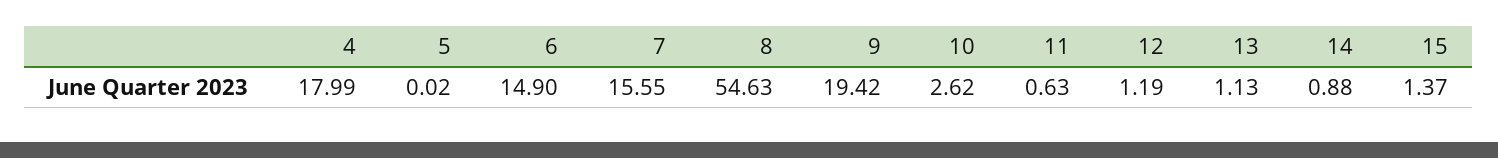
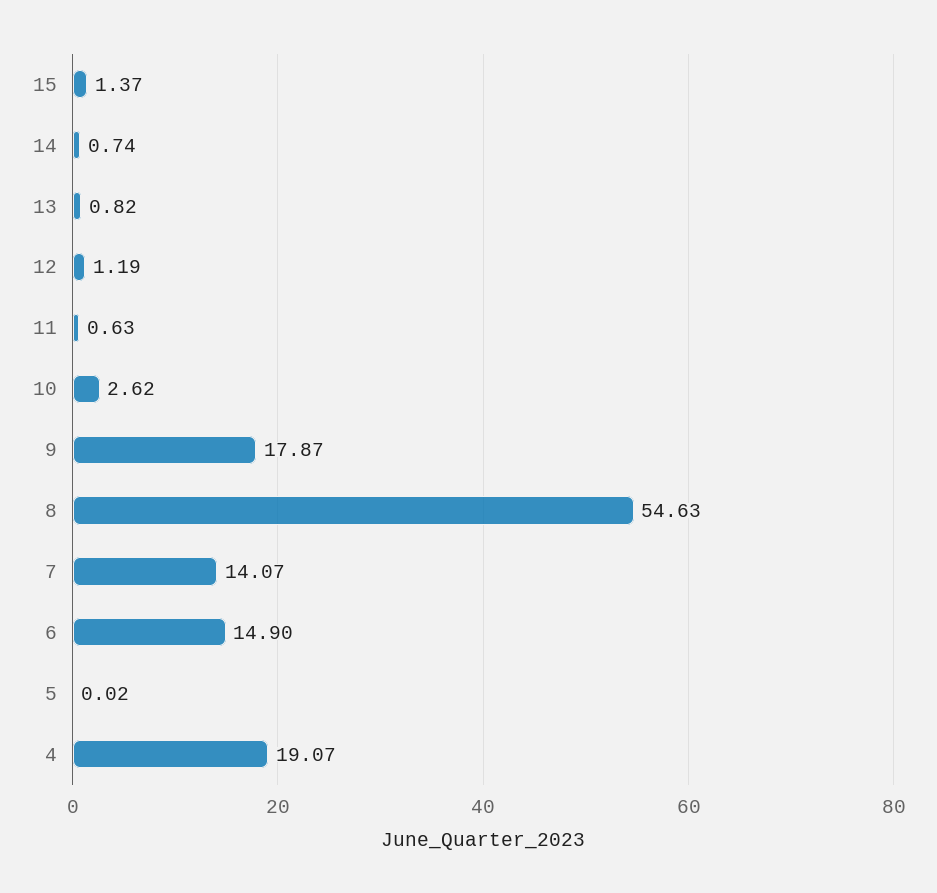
  {
-   "4": 17.99,
+   "4": 19.07,
    "5": 0.02,
    "6": 14.9,
-   "7": 15.55,
+   "7": 14.07,
    "8": 54.63,
-   "9": 19.42,
+   "9": 17.87,
    "10": 2.62,
    "11": 0.63,
    "12": 1.19,
-   "13": 1.13,
+   "13": 0.82,
-   "14": 0.88,
+   "14": 0.74,
    "15": 1.37
  }

